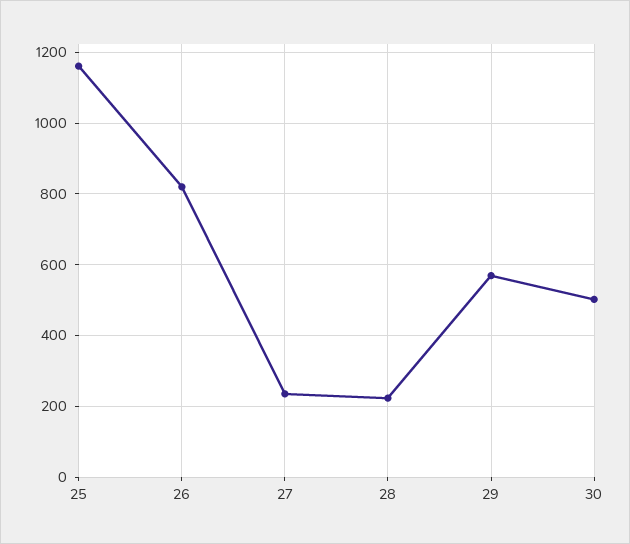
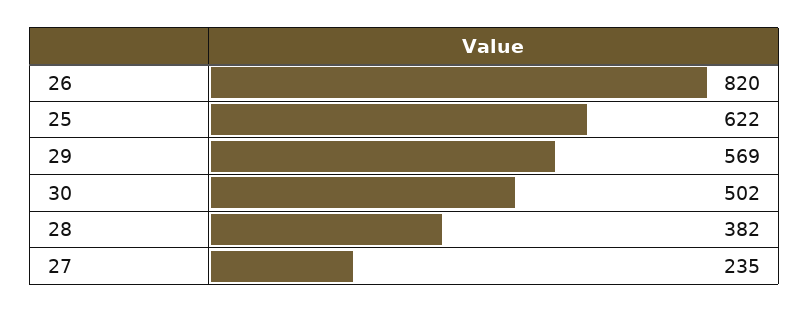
  {
-   "25": 1160,
+   "25": 622,
    "26": 820,
    "27": 235,
-   "28": 220,
+   "28": 382,
    "29": 569,
    "30": 502
  }

